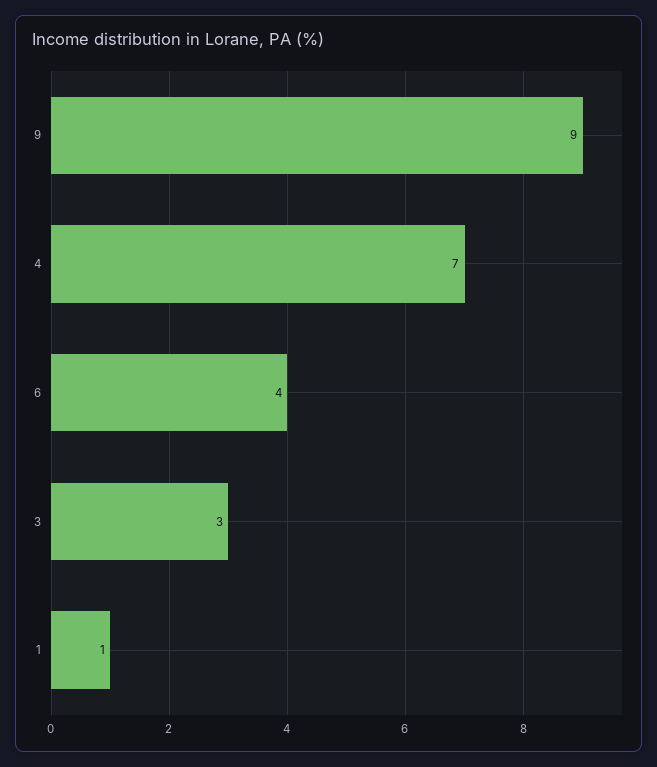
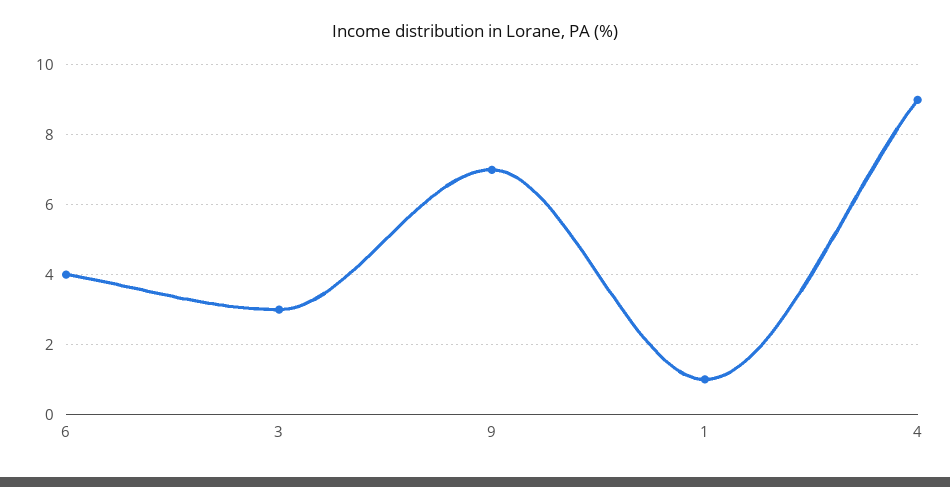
  {
-   "9": 9,
+   "9": 7,
-   "4": 7,
+   "4": 9,
    "6": 4,
    "3": 3,
    "1": 1
  }

